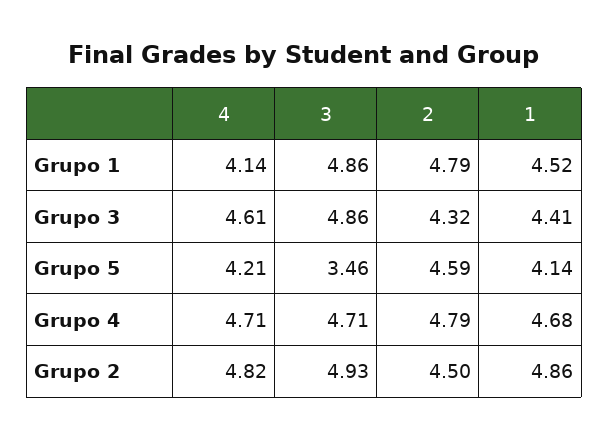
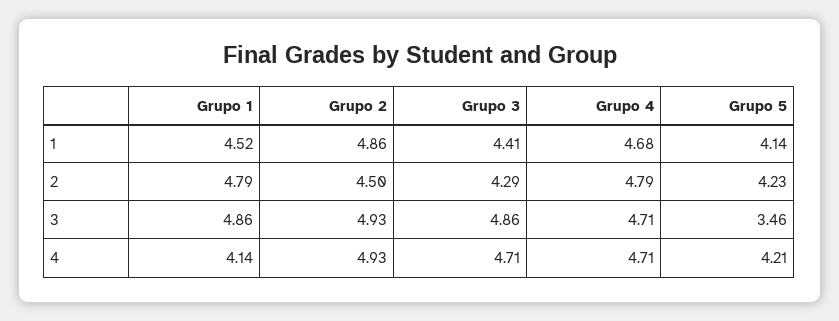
  {
    "4": {
      "Grupo 1": 4.14,
-     "Grupo 3": 4.61,
+     "Grupo 3": 4.71,
      "Grupo 5": 4.21,
      "Grupo 4": 4.71,
-     "Grupo 2": 4.82
+     "Grupo 2": 4.93
    },
    "3": {
      "Grupo 1": 4.86,
      "Grupo 3": 4.86,
      "Grupo 5": 3.46,
      "Grupo 4": 4.71,
      "Grupo 2": 4.93
    },
    "2": {
      "Grupo 1": 4.79,
-     "Grupo 3": 4.32,
+     "Grupo 3": 4.29,
-     "Grupo 5": 4.59,
+     "Grupo 5": 4.23,
      "Grupo 4": 4.79,
      "Grupo 2": 4.5
    },
    "1": {
      "Grupo 1": 4.52,
      "Grupo 3": 4.41,
      "Grupo 5": 4.14,
      "Grupo 4": 4.68,
      "Grupo 2": 4.86
    }
  }

